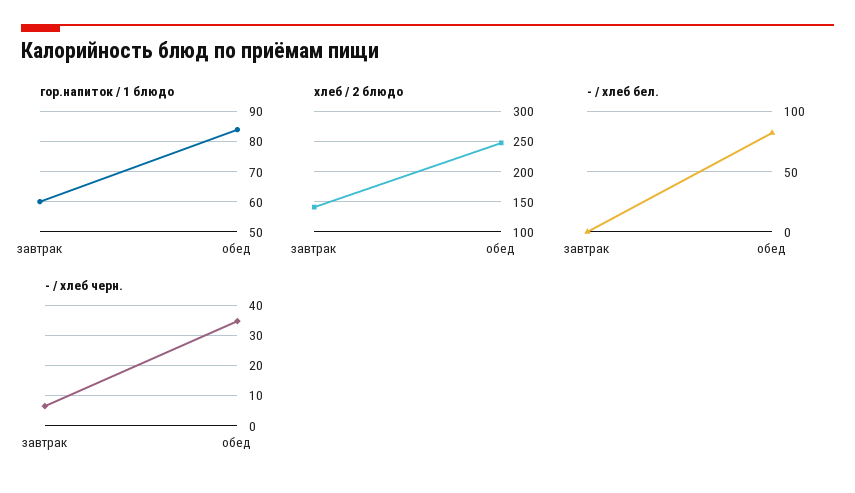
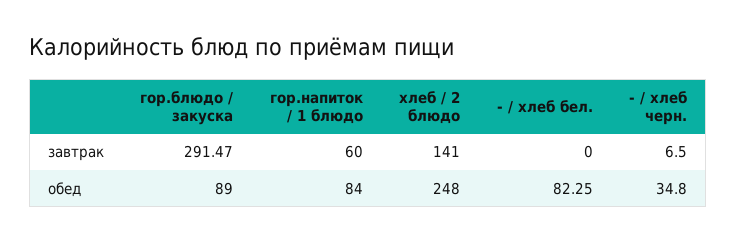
  {
    "гор.напиток / 1 блюдо": {
      "завтрак": 60,
      "обед": 84
    },
    "хлеб / 2 блюдо": {
      "завтрак": 141,
      "обед": 248
    },
    "- / хлеб бел.": {
      "завтрак": 0,
      "обед": 82.25
    },
    "- / хлеб черн.": {
      "завтрак": 6.5,
      "обед": 34.8
-   }
+   },
+   "гор.блюдо / закуска": {
+     "завтрак": 291.47,
+     "обед": 89
+   }
  }

